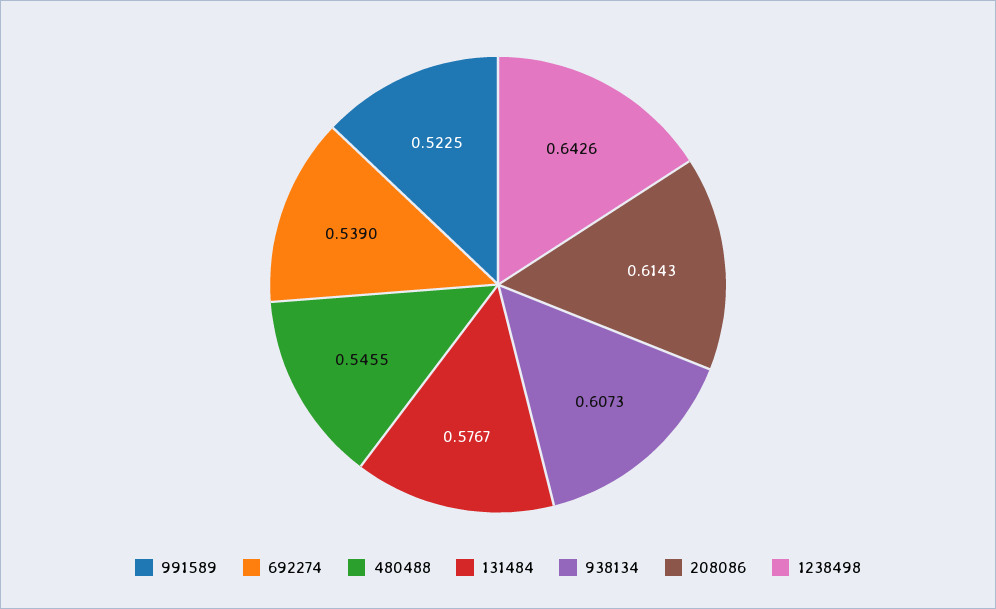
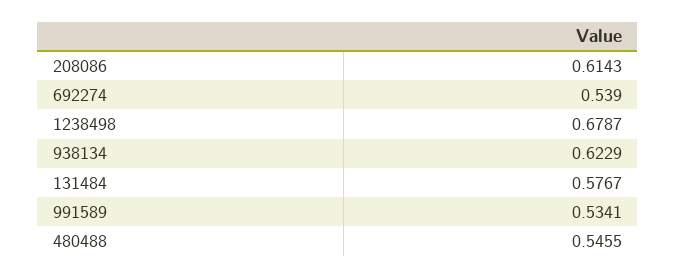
  {
-   "991589": 0.5225,
+   "991589": 0.5341,
    "692274": 0.539,
    "480488": 0.5455,
    "131484": 0.5767,
-   "938134": 0.6073,
+   "938134": 0.6229,
    "208086": 0.6143,
-   "1238498": 0.6426
+   "1238498": 0.6787
  }

